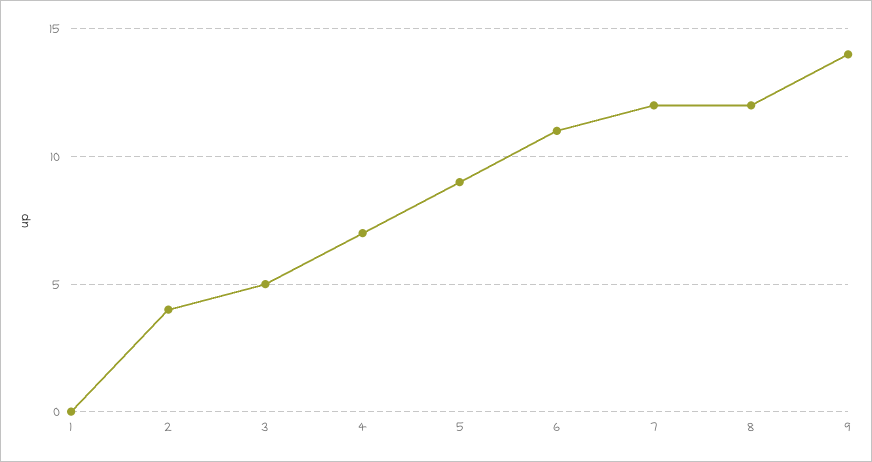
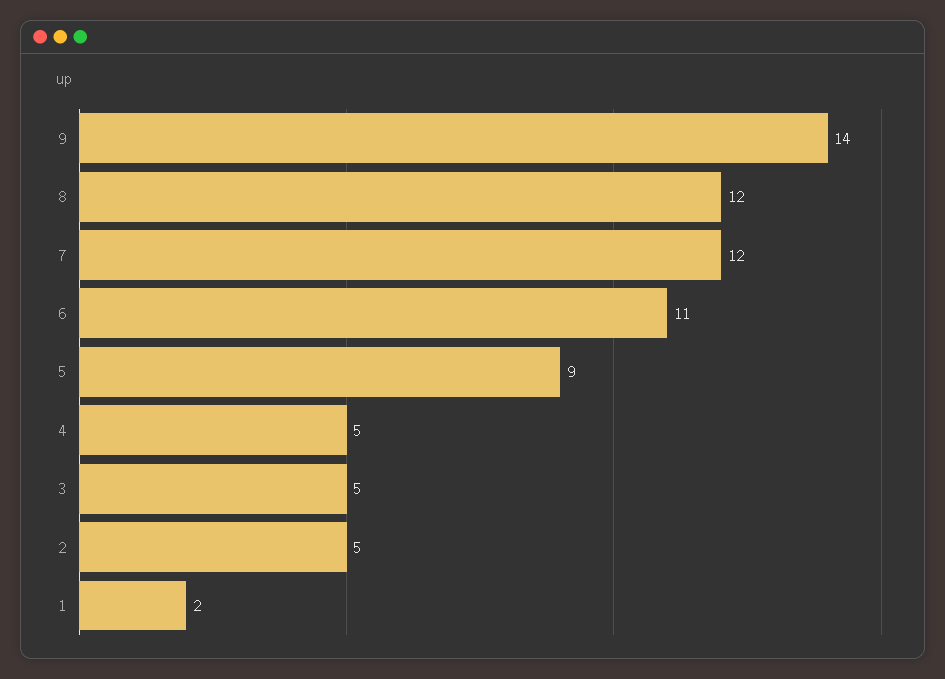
  {
-   "1": 0,
+   "1": 2,
-   "2": 4,
+   "2": 5,
    "3": 5,
-   "4": 7,
+   "4": 5,
    "5": 9,
    "6": 11,
    "7": 12,
    "8": 12,
    "9": 14
  }

